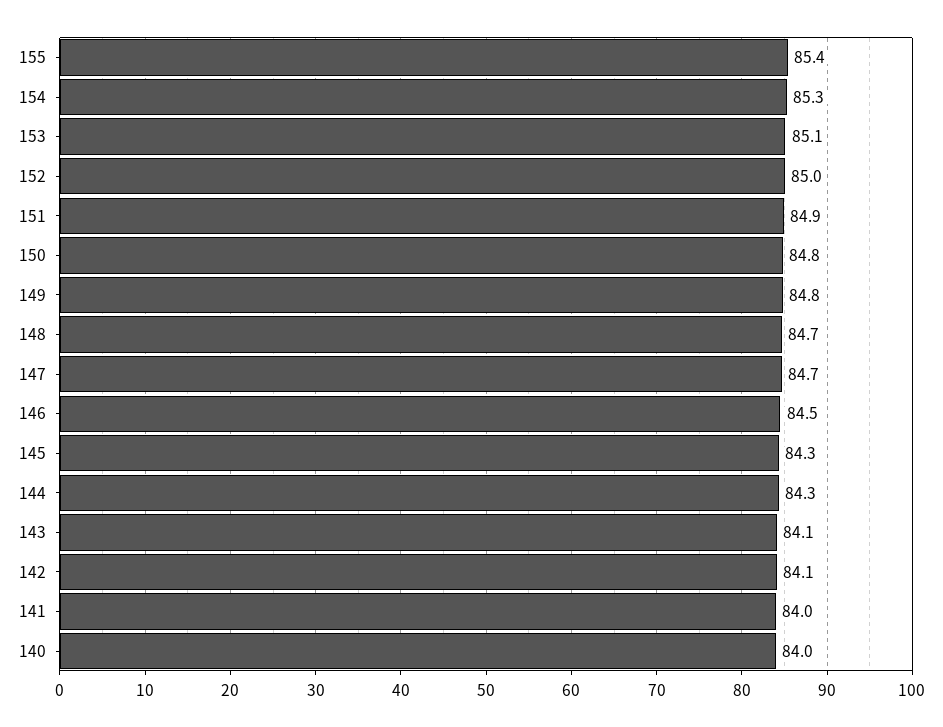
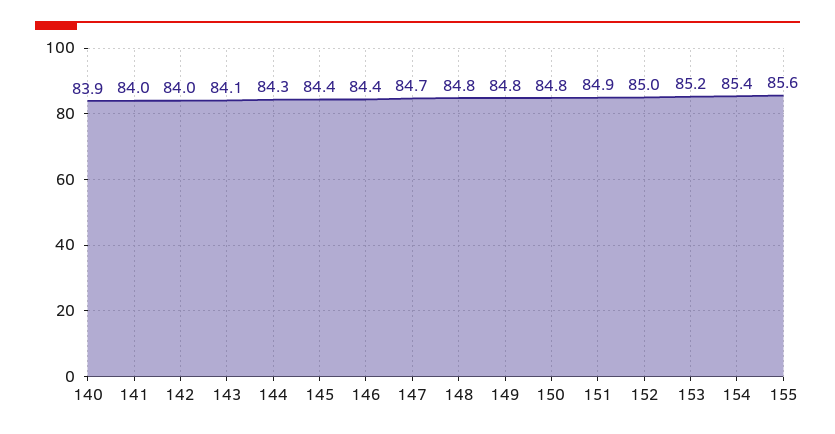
  {
-   "155": 85.4,
+   "155": 85.6,
-   "154": 85.3,
+   "154": 85.4,
-   "153": 85.1,
+   "153": 85.2,
    "152": 85,
    "151": 84.9,
    "150": 84.8,
    "149": 84.8,
-   "148": 84.7,
+   "148": 84.8,
    "147": 84.7,
-   "146": 84.5,
+   "146": 84.4,
-   "145": 84.3,
+   "145": 84.4,
    "144": 84.3,
    "143": 84.1,
-   "142": 84.1,
+   "142": 84,
    "141": 84,
-   "140": 84
+   "140": 83.9
  }

